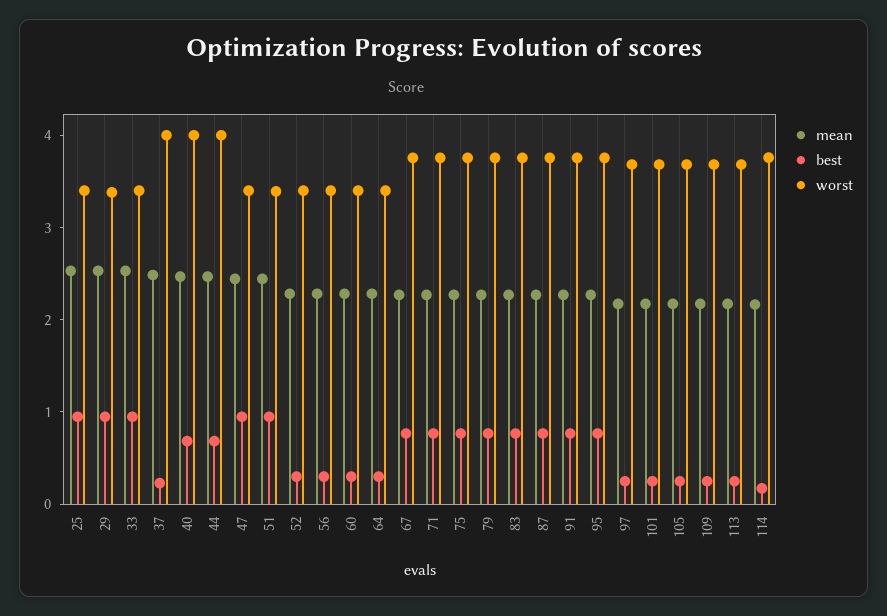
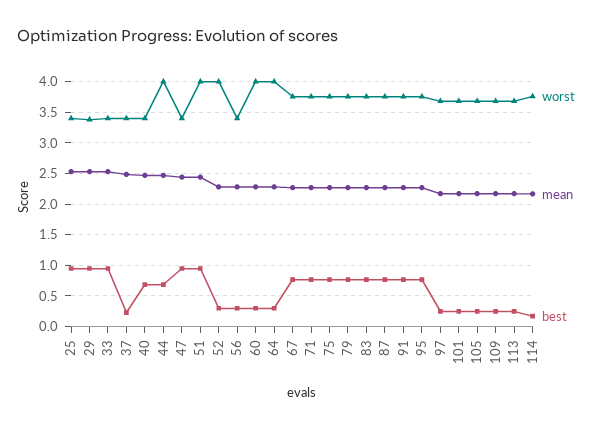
  {
    "mean": {
      "25": 2.5,
      "29": 2.5,
      "33": 2.5,
      "37": 2.5,
      "40": 2.5,
      "44": 2.5,
      "47": 2.4,
      "51": 2.4,
      "52": 2.3,
      "56": 2.3,
      "60": 2.3,
      "64": 2.3,
      "67": 2.3,
      "71": 2.3,
      "75": 2.3,
      "79": 2.3,
      "83": 2.3,
      "87": 2.3,
      "91": 2.3,
      "95": 2.3,
      "97": 2.2,
      "101": 2.2,
      "105": 2.2,
      "109": 2.2,
      "113": 2.2,
      "114": 2.2
    },
    "best": {
      "25": 0.9,
      "29": 0.9,
      "33": 0.9,
      "37": 0.2,
      "40": 0.7,
      "44": 0.7,
      "47": 0.9,
      "51": 0.9,
      "52": 0.3,
      "56": 0.3,
      "60": 0.3,
      "64": 0.3,
      "67": 0.8,
      "71": 0.8,
      "75": 0.8,
      "79": 0.8,
      "83": 0.8,
      "87": 0.8,
      "91": 0.8,
      "95": 0.8,
      "97": 0.2,
      "101": 0.2,
      "105": 0.2,
      "109": 0.2,
      "113": 0.2,
      "114": 0.2
    },
    "worst": {
      "25": 3.4,
      "29": 3.4,
      "33": 3.4,
-     "37": 4,
+     "37": 3.4,
-     "40": 4,
+     "40": 3.4,
      "44": 4,
      "47": 3.4,
-     "51": 3.4,
+     "51": 4,
-     "52": 3.4,
+     "52": 4,
      "56": 3.4,
-     "60": 3.4,
+     "60": 4,
-     "64": 3.4,
+     "64": 4,
      "67": 3.8,
      "71": 3.8,
      "75": 3.8,
      "79": 3.8,
      "83": 3.8,
      "87": 3.8,
      "91": 3.8,
      "95": 3.8,
      "97": 3.7,
      "101": 3.7,
      "105": 3.7,
      "109": 3.7,
      "113": 3.7,
      "114": 3.8
    }
  }

